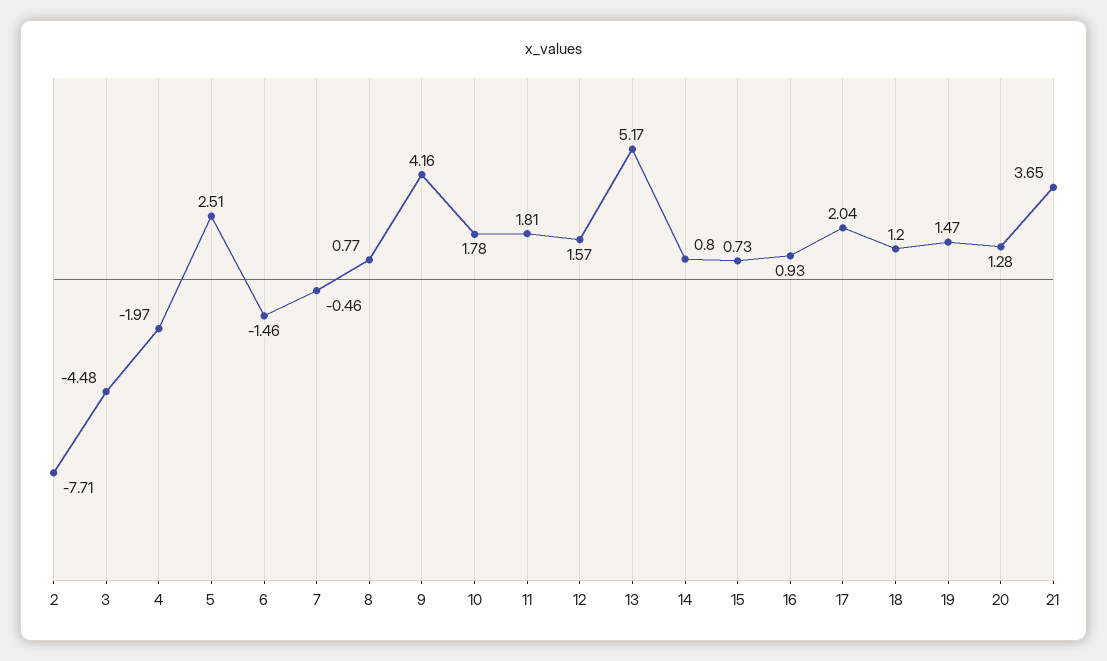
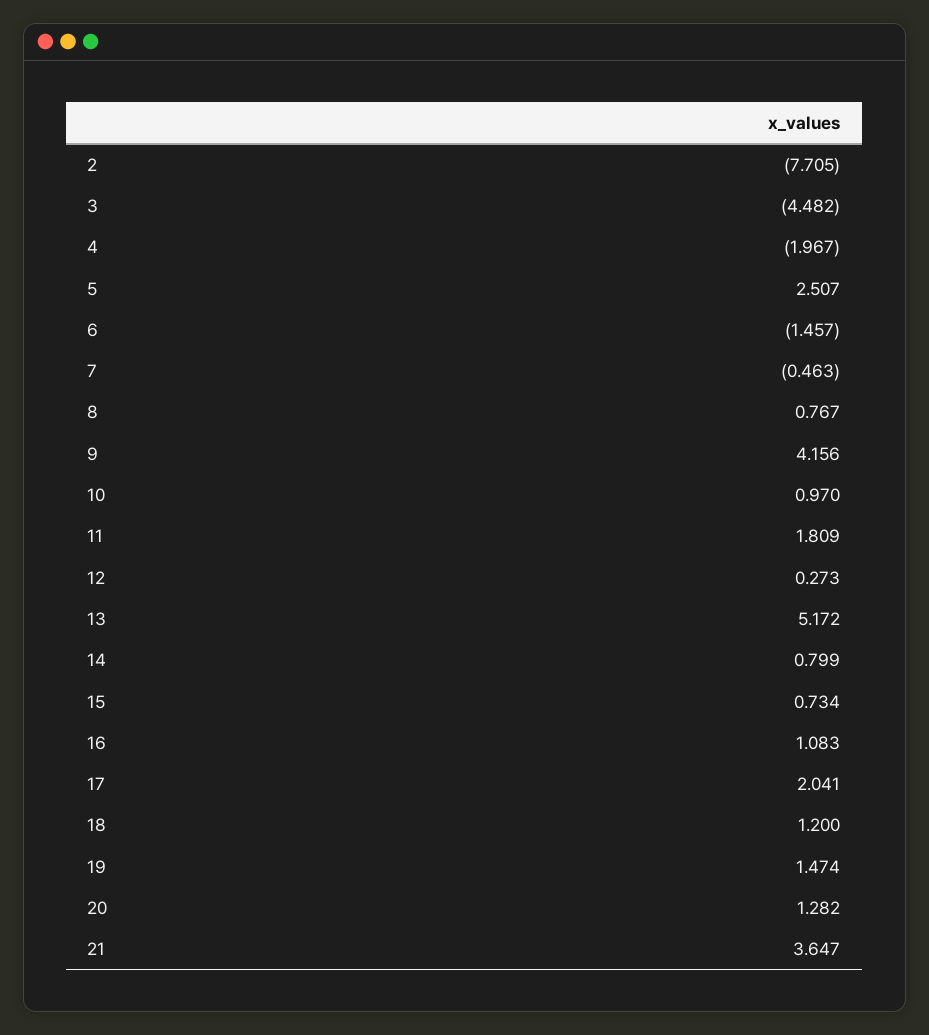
  {
    "2": -7.705,
    "3": -4.482,
    "4": -1.967,
    "5": 2.507,
    "6": -1.457,
    "7": -0.463,
    "8": 0.767,
    "9": 4.156,
-   "10": 1.78,
+   "10": 0.97,
    "11": 1.809,
-   "12": 1.57,
+   "12": 0.273,
    "13": 5.172,
    "14": 0.799,
    "15": 0.734,
-   "16": 0.93,
+   "16": 1.083,
    "17": 2.041,
    "18": 1.2,
    "19": 1.474,
    "20": 1.282,
    "21": 3.647
  }

